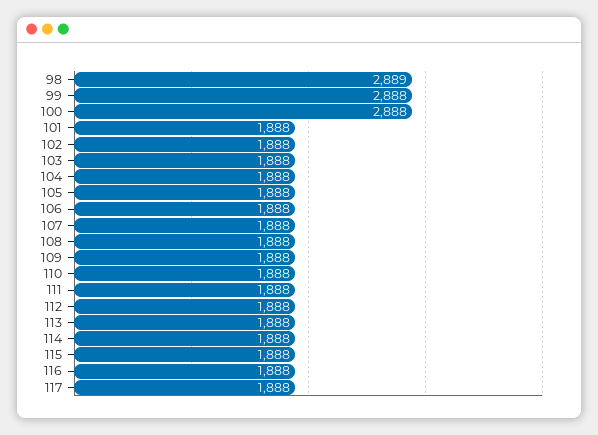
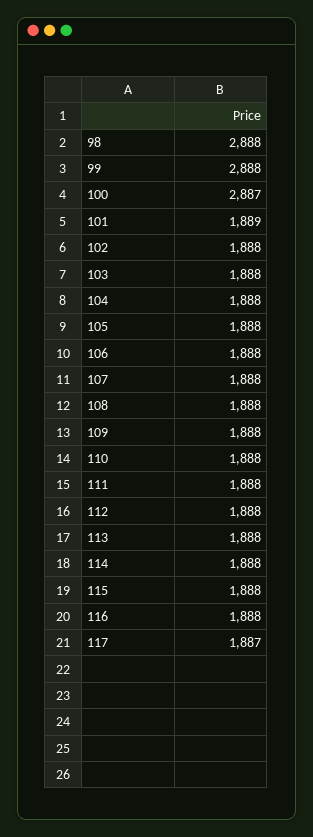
  {
-   "98": 2889,
+   "98": 2888,
    "99": 2888,
-   "100": 2888,
+   "100": 2887,
-   "101": 1888,
+   "101": 1889,
    "102": 1888,
    "103": 1888,
    "104": 1888,
    "105": 1888,
    "106": 1888,
    "107": 1888,
    "108": 1888,
    "109": 1888,
    "110": 1888,
    "111": 1888,
    "112": 1888,
    "113": 1888,
    "114": 1888,
    "115": 1888,
    "116": 1888,
-   "117": 1888
+   "117": 1887
  }

